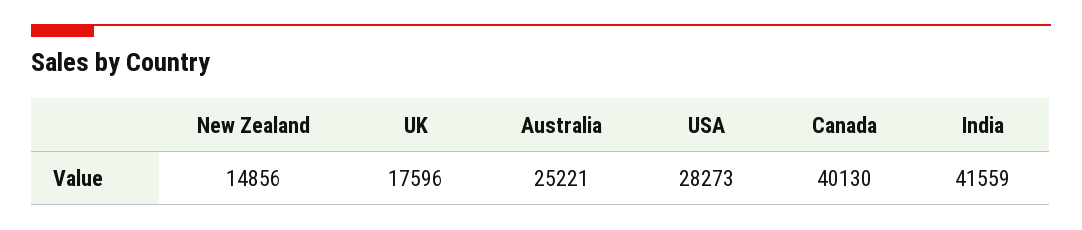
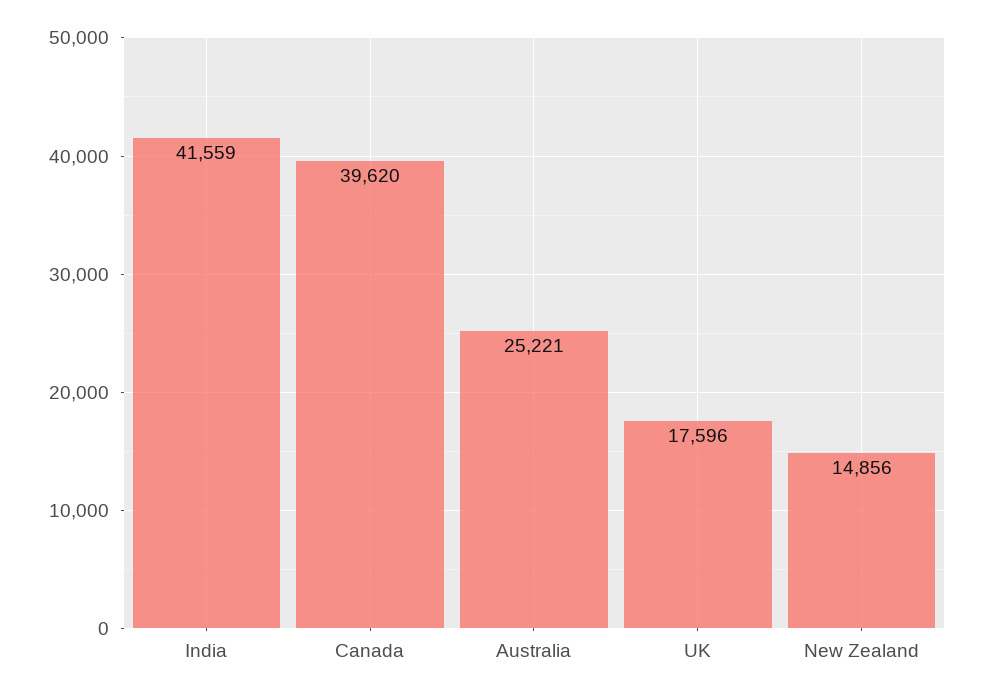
  {
    "New Zealand": 14856,
    "UK": 17596,
    "Australia": 25221,
-   "USA": 28273,
-   "Canada": 40130,
+   "Canada": 39620,
    "India": 41559
  }

